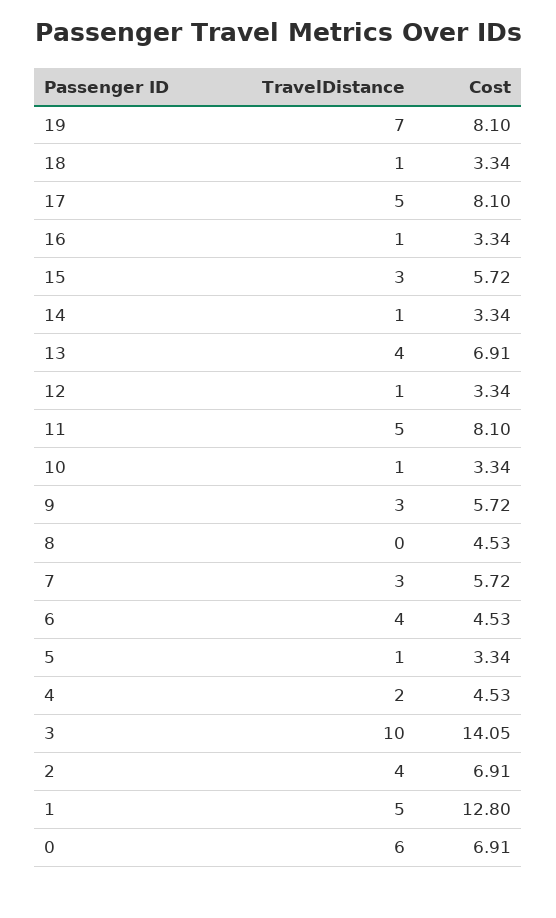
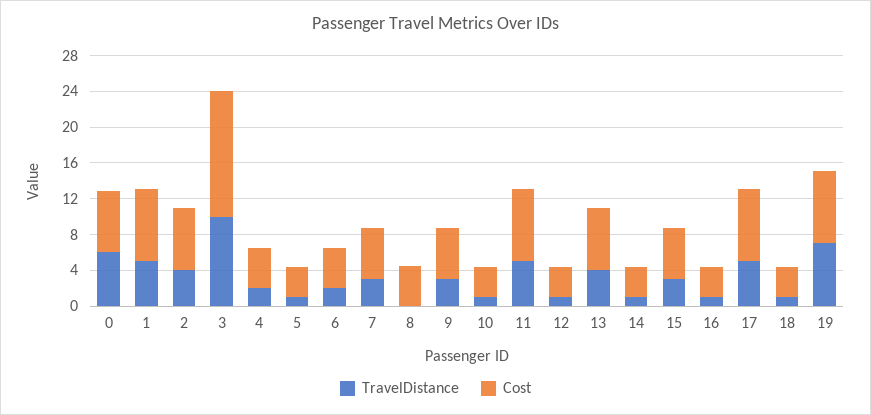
  {
    "TravelDistance": {
      "19": 7,
      "18": 1,
      "17": 5,
      "16": 1,
      "15": 3,
      "14": 1,
      "13": 4,
      "12": 1,
      "11": 5,
      "10": 1,
      "9": 3,
      "8": 0,
      "7": 3,
-     "6": 4,
+     "6": 2,
      "5": 1,
      "4": 2,
      "3": 10,
      "2": 4,
      "1": 5,
      "0": 6
    },
    "Cost": {
      "19": 8.1,
      "18": 3.34,
      "17": 8.1,
      "16": 3.34,
      "15": 5.72,
      "14": 3.34,
      "13": 6.91,
      "12": 3.34,
      "11": 8.1,
      "10": 3.34,
      "9": 5.72,
      "8": 4.53,
      "7": 5.72,
      "6": 4.53,
      "5": 3.34,
      "4": 4.53,
      "3": 14.05,
      "2": 6.91,
-     "1": 12.8,
+     "1": 8,
      "0": 6.91
    }
  }

